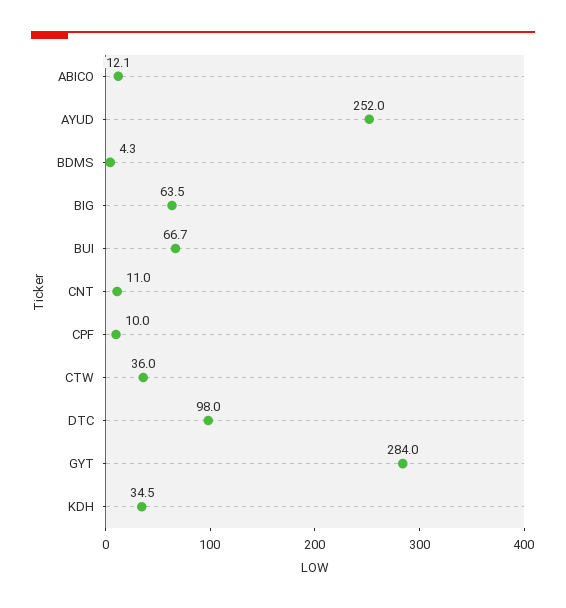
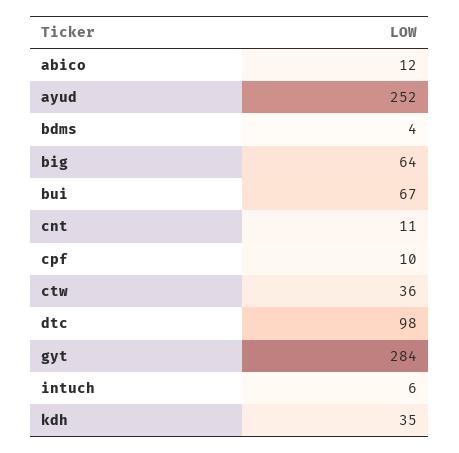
  {
    "ABICO": 12.1,
    "AYUD": 252,
    "BDMS": 4.3,
    "BIG": 63.5,
    "BUI": 66.7,
    "CNT": 11,
    "CPF": 10,
    "CTW": 36,
    "DTC": 98,
    "GYT": 284,
-   "KDH": 34.5
+   "KDH": 34.5,
+   "intuch": 6
  }

